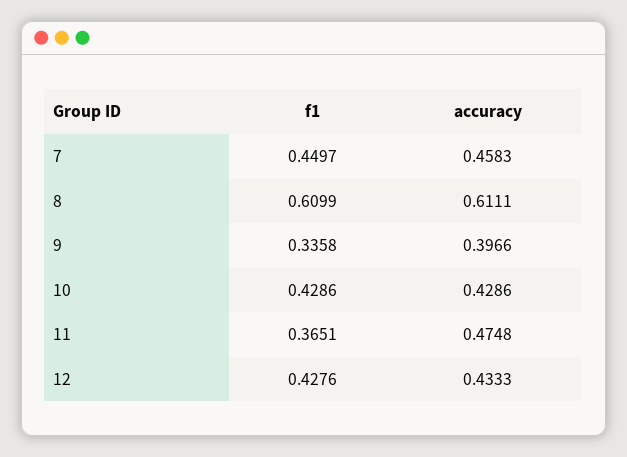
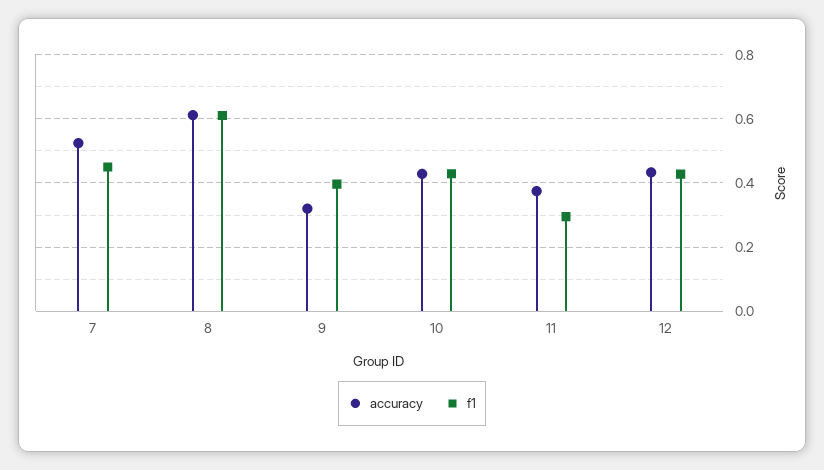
  {
    "f1": {
      "7": 0.4497,
      "8": 0.6099,
-     "9": 0.3358,
+     "9": 0.4,
      "10": 0.4286,
-     "11": 0.3651,
+     "11": 0.3,
      "12": 0.4276
    },
    "accuracy": {
-     "7": 0.4583,
+     "7": 0.52,
      "8": 0.6111,
-     "9": 0.3966,
+     "9": 0.32,
      "10": 0.4286,
-     "11": 0.4748,
+     "11": 0.38,
      "12": 0.4333
    }
  }

